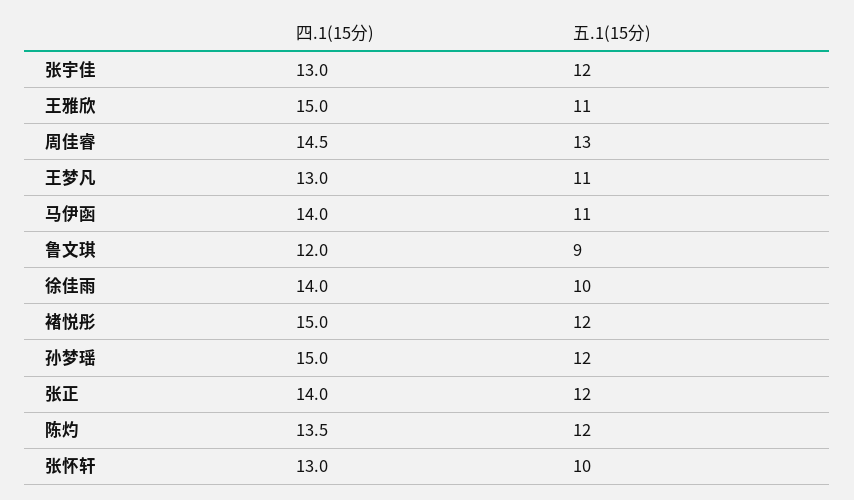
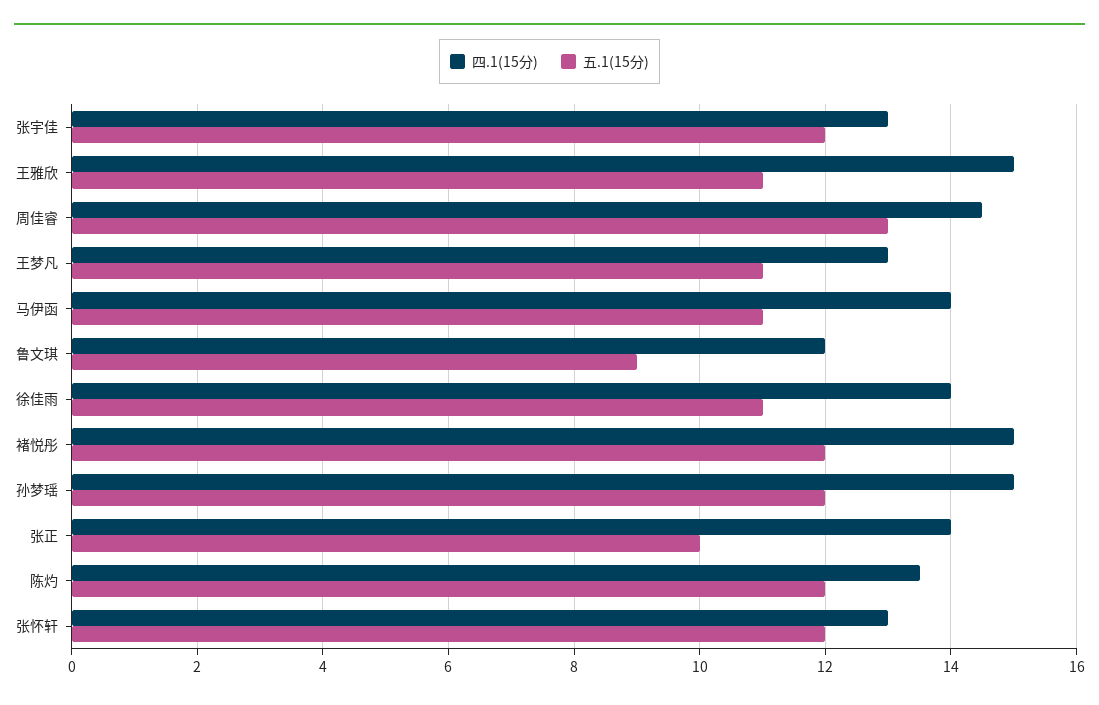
  {
    "四.1(15分)": {
      "张宇佳": 13,
      "王雅欣": 15,
      "周佳睿": 14.5,
      "王梦凡": 13,
      "马伊函": 14,
      "鲁文琪": 12,
      "徐佳雨": 14,
      "褚悦彤": 15,
      "孙梦瑶": 15,
      "张正": 14,
      "陈灼": 13.5,
      "张怀轩": 13
    },
    "五.1(15分)": {
      "张宇佳": 12,
      "王雅欣": 11,
      "周佳睿": 13,
      "王梦凡": 11,
      "马伊函": 11,
      "鲁文琪": 9,
-     "徐佳雨": 10,
+     "徐佳雨": 11,
      "褚悦彤": 12,
      "孙梦瑶": 12,
-     "张正": 12,
+     "张正": 10,
      "陈灼": 12,
-     "张怀轩": 10
+     "张怀轩": 12
    }
  }

